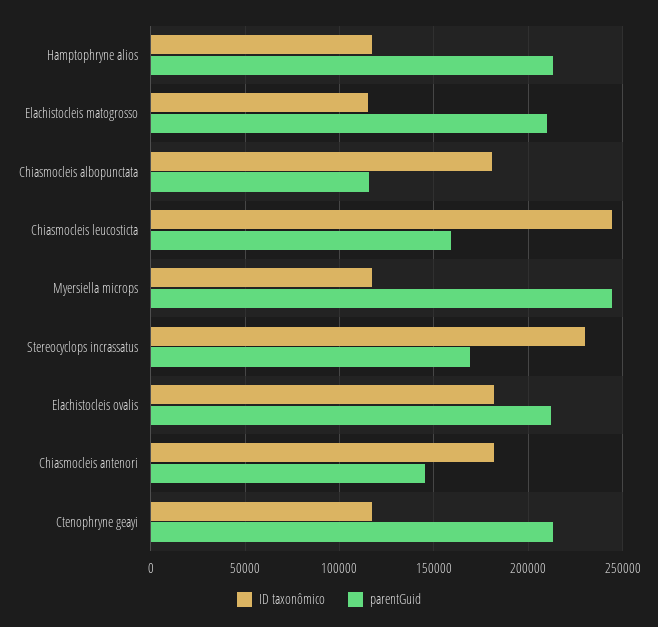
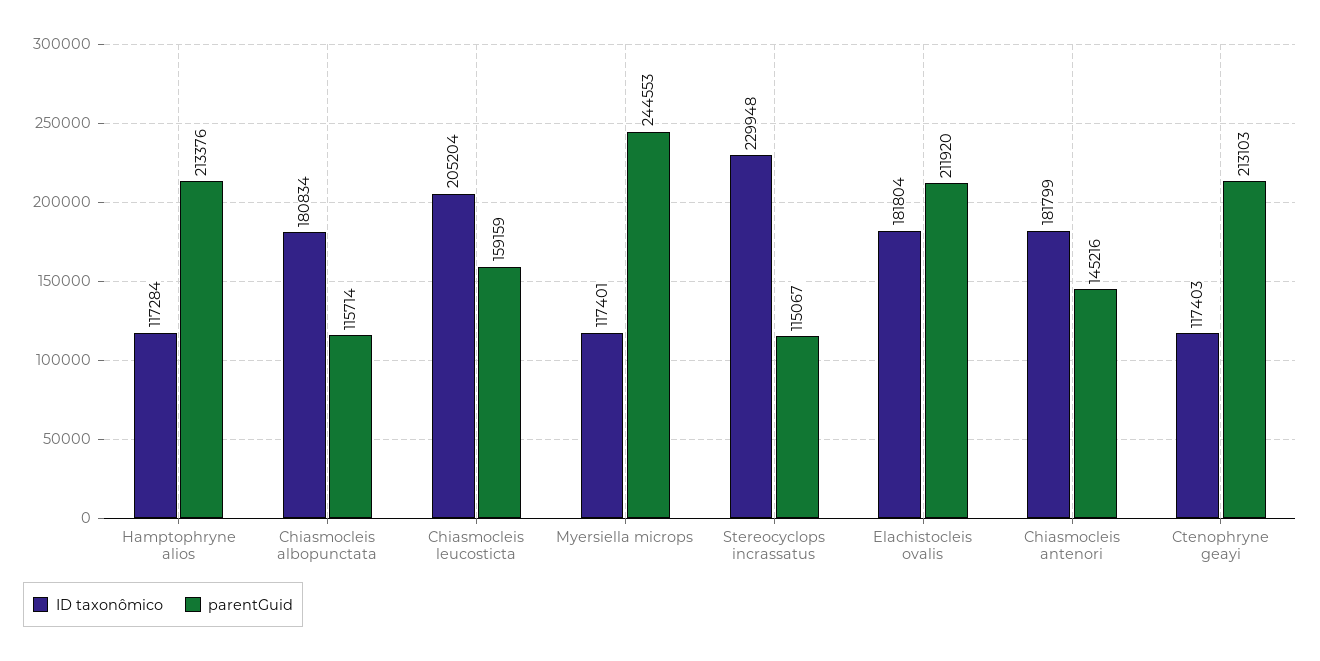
  {
    "ID taxonômico": {
      "Hamptophryne alios": 117284,
-     "Elachistocleis matogrosso": 115000,
      "Chiasmocleis albopunctata": 180834,
-     "Chiasmocleis leucosticta": 245000,
+     "Chiasmocleis leucosticta": 205204,
      "Myersiella microps": 117401,
      "Stereocyclops incrassatus": 229948,
      "Elachistocleis ovalis": 181804,
      "Chiasmocleis antenori": 181799,
      "Ctenophryne geayi": 117403
    },
    "parentGuid": {
      "Hamptophryne alios": 213376,
-     "Elachistocleis matogrosso": 210000,
      "Chiasmocleis albopunctata": 115714,
      "Chiasmocleis leucosticta": 159159,
      "Myersiella microps": 244553,
-     "Stereocyclops incrassatus": 170000,
+     "Stereocyclops incrassatus": 115067,
      "Elachistocleis ovalis": 211920,
      "Chiasmocleis antenori": 145216,
      "Ctenophryne geayi": 213103
    }
  }

